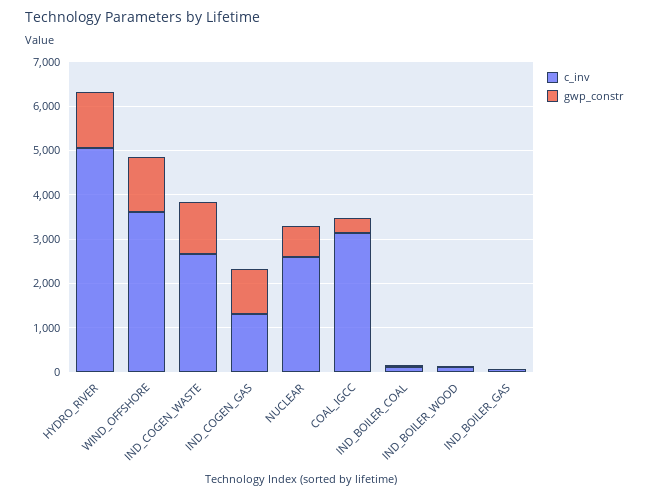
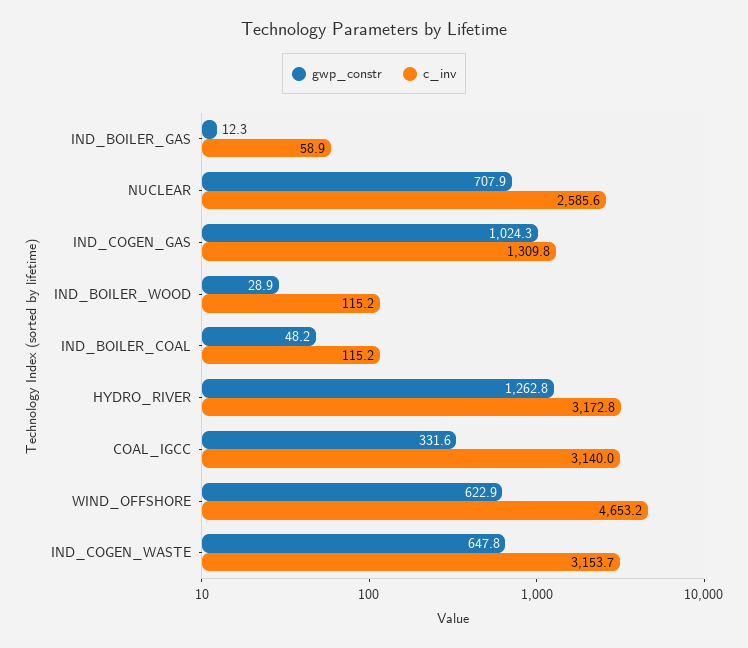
  {
    "c_inv": {
-     "HYDRO_RIVER": 5000,
+     "HYDRO_RIVER": 3172.8,
-     "WIND_OFFSHORE": 3600,
+     "WIND_OFFSHORE": 4653.2,
-     "IND_COGEN_WASTE": 2600,
+     "IND_COGEN_WASTE": 3153.7,
      "IND_COGEN_GAS": 1309.8,
      "NUCLEAR": 2585.6,
      "COAL_IGCC": 3140,
      "IND_BOILER_COAL": 115.2,
      "IND_BOILER_WOOD": 115.2,
      "IND_BOILER_GAS": 58.9
    },
    "gwp_constr": {
      "HYDRO_RIVER": 1262.8,
-     "WIND_OFFSHORE": 1200,
+     "WIND_OFFSHORE": 622.9,
-     "IND_COGEN_WASTE": 1200,
+     "IND_COGEN_WASTE": 647.8,
      "IND_COGEN_GAS": 1024.3,
      "NUCLEAR": 707.9,
      "COAL_IGCC": 331.6,
      "IND_BOILER_COAL": 48.2,
      "IND_BOILER_WOOD": 28.9,
      "IND_BOILER_GAS": 12.3
    }
  }

